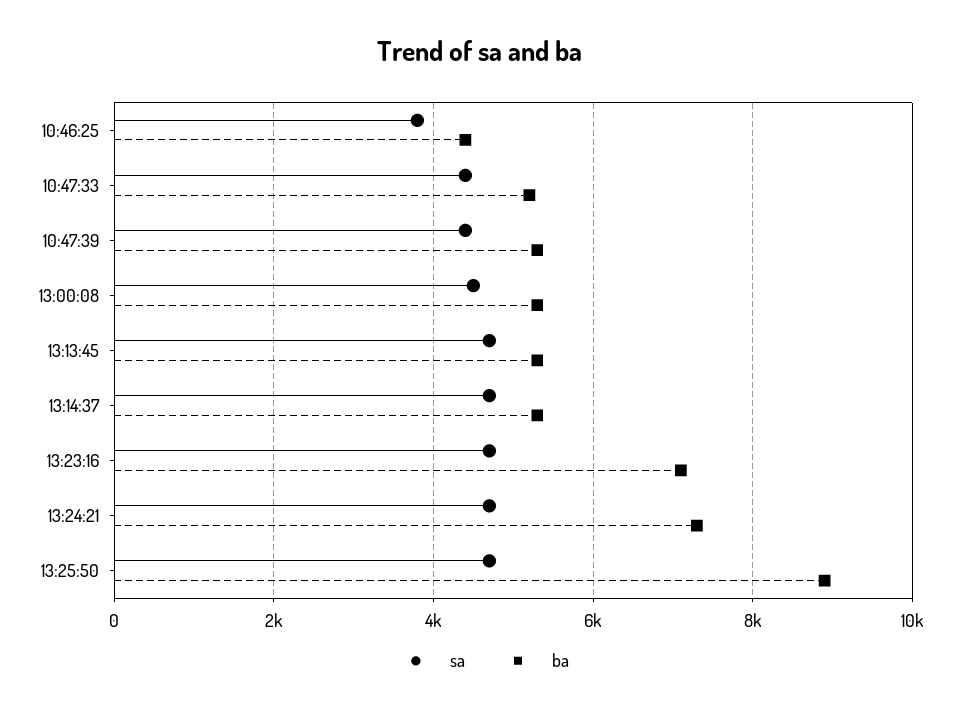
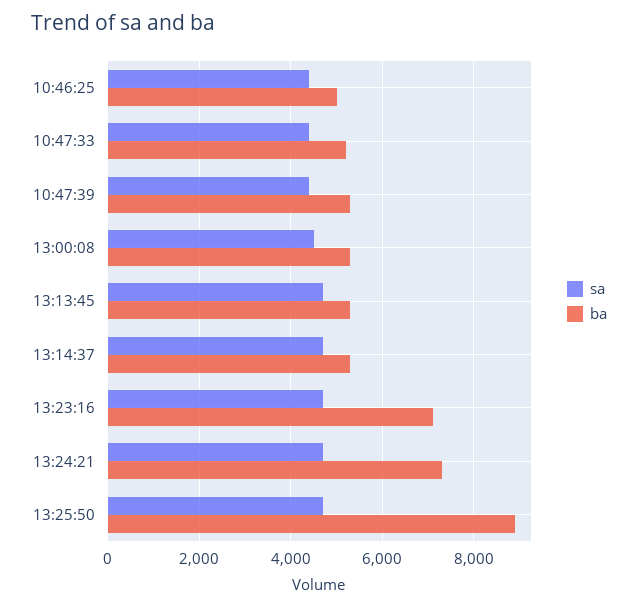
  {
    "sa": {
-     "10:46:25": 3800,
+     "10:46:25": 4400,
      "10:47:33": 4400,
      "10:47:39": 4400,
      "13:00:08": 4600,
      "13:13:45": 4800,
      "13:14:37": 4800,
      "13:23:16": 4800,
      "13:24:21": 4800,
      "13:25:50": 4800
    },
    "ba": {
-     "10:46:25": 4400,
+     "10:46:25": 5000,
      "10:47:33": 5200,
      "10:47:39": 5400,
      "13:00:08": 5400,
      "13:13:45": 5400,
      "13:14:37": 5400,
      "13:23:16": 7200,
      "13:24:21": 7400,
      "13:25:50": 9000
    }
  }

